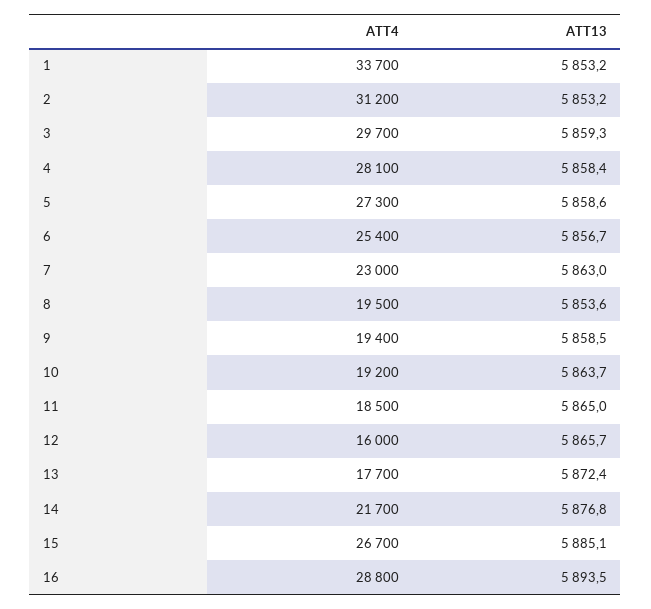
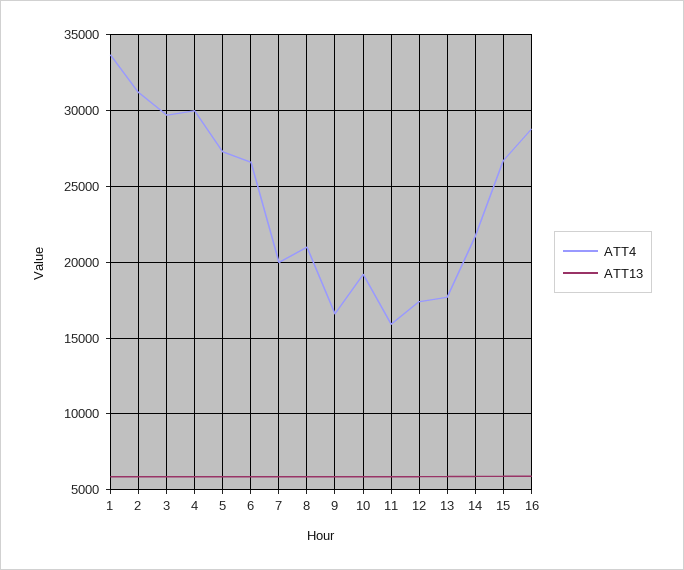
  {
    "ATT4": {
      "1": 33700,
      "2": 31200,
      "3": 29700,
-     "4": 28100,
+     "4": 30000,
      "5": 27300,
-     "6": 25400,
+     "6": 26500,
-     "7": 23000,
+     "7": 20000,
-     "8": 19500,
+     "8": 21000,
-     "9": 19400,
+     "9": 16500,
      "10": 19200,
-     "11": 18500,
+     "11": 16000,
-     "12": 16000,
+     "12": 17500,
      "13": 17700,
      "14": 21700,
      "15": 26700,
      "16": 28800
    },
    "ATT13": {
      "1": 5853.2,
      "2": 5853.2,
      "3": 5859.3,
      "4": 5858.4,
      "5": 5858.6,
      "6": 5856.7,
      "7": 5863,
      "8": 5853.6,
      "9": 5858.5,
      "10": 5863.7,
      "11": 5865,
      "12": 5865.7,
      "13": 5872.4,
      "14": 5876.8,
      "15": 5885.1,
      "16": 5893.5
    }
  }

